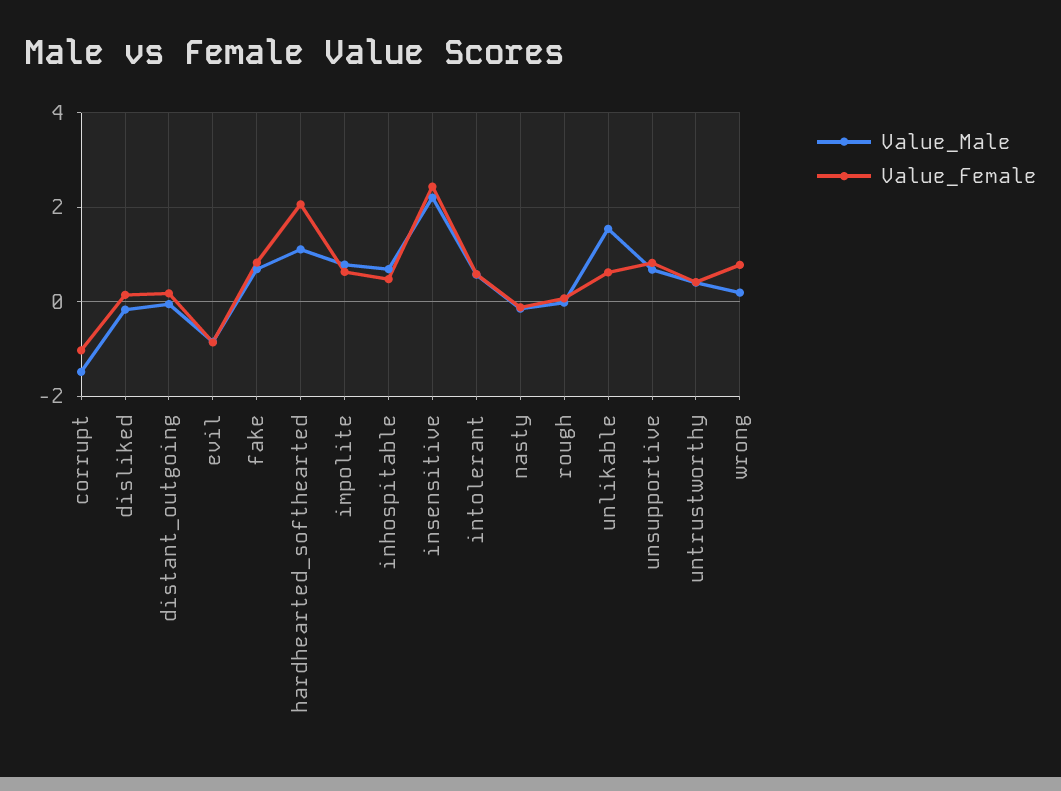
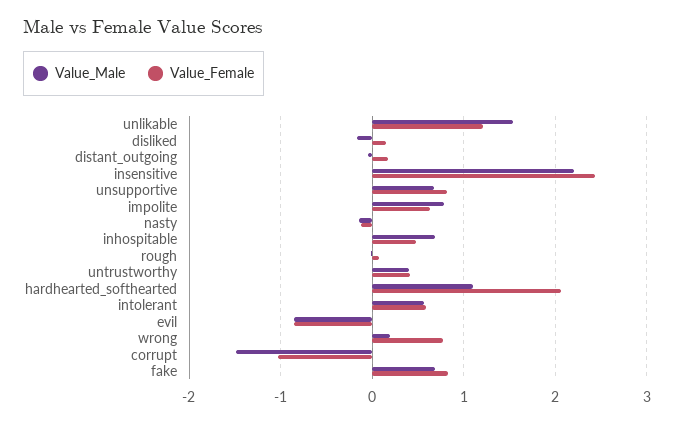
  {
    "Value_Male": {
      "corrupt": -1.5,
      "disliked": -0.2,
      "distant_outgoing": 0,
      "evil": -0.8,
      "fake": 0.7,
      "hardhearted_softhearted": 1.1,
      "impolite": 0.8,
      "inhospitable": 0.7,
      "insensitive": 2.2,
      "intolerant": 0.6,
      "nasty": -0.1,
      "rough": 0,
      "unlikable": 1.5,
      "unsupportive": 0.7,
      "untrustworthy": 0.4,
      "wrong": 0.2
    },
    "Value_Female": {
      "corrupt": -1,
      "disliked": 0.1,
      "distant_outgoing": 0.2,
      "evil": -0.9,
      "fake": 0.8,
      "hardhearted_softhearted": 2.1,
      "impolite": 0.6,
      "inhospitable": 0.5,
      "insensitive": 2.4,
      "intolerant": 0.6,
      "nasty": -0.1,
      "rough": 0.1,
-     "unlikable": 0.6,
+     "unlikable": 1.2,
      "unsupportive": 0.8,
      "untrustworthy": 0.4,
      "wrong": 0.8
    }
  }

